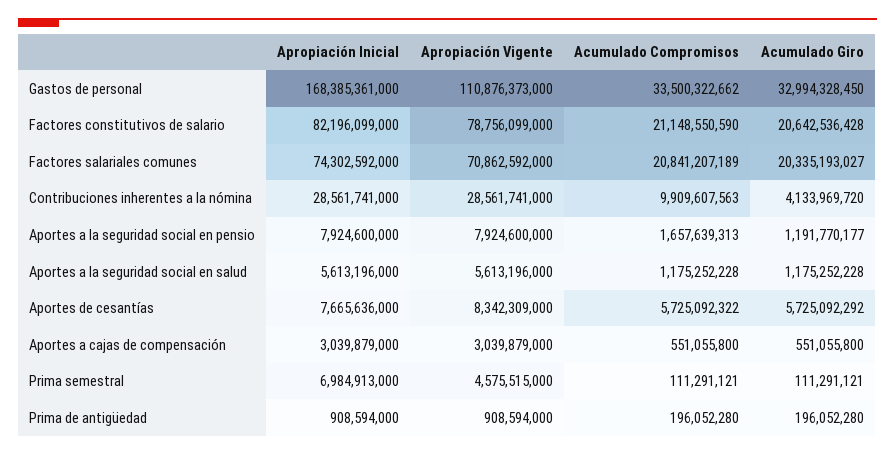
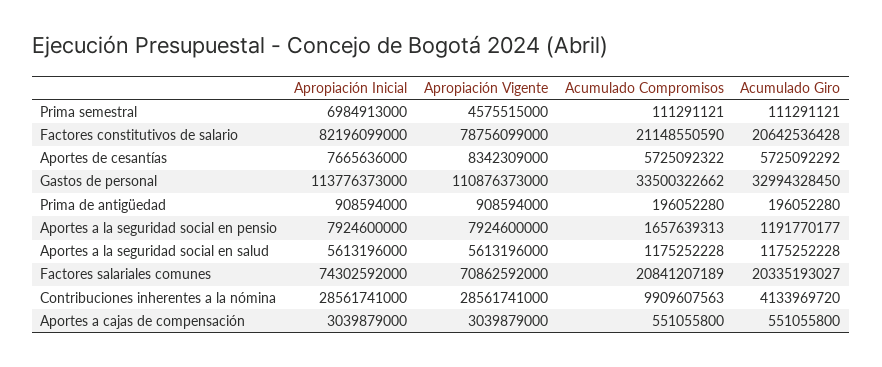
  {
    "Apropiación Inicial": {
-     "Gastos de personal": 168385361000,
+     "Gastos de personal": 113776373000,
      "Factores constitutivos de salario": 82196099000,
      "Factores salariales comunes": 74302592000,
      "Contribuciones inherentes a la nómina": 28561741000,
      "Aportes a la seguridad social en pensio": 7924600000,
      "Aportes a la seguridad social en salud": 5613196000,
      "Aportes de cesantías": 7665636000,
      "Aportes a cajas de compensación": 3039879000,
      "Prima semestral": 6984913000,
      "Prima de antigüedad": 908594000
    },
    "Apropiación Vigente": {
      "Gastos de personal": 110876373000,
      "Factores constitutivos de salario": 78756099000,
      "Factores salariales comunes": 70862592000,
      "Contribuciones inherentes a la nómina": 28561741000,
      "Aportes a la seguridad social en pensio": 7924600000,
      "Aportes a la seguridad social en salud": 5613196000,
      "Aportes de cesantías": 8342309000,
      "Aportes a cajas de compensación": 3039879000,
      "Prima semestral": 4575515000,
      "Prima de antigüedad": 908594000
    },
    "Acumulado Compromisos": {
      "Gastos de personal": 33500322662,
      "Factores constitutivos de salario": 21148550590,
      "Factores salariales comunes": 20841207189,
      "Contribuciones inherentes a la nómina": 9909607563,
      "Aportes a la seguridad social en pensio": 1657639313,
      "Aportes a la seguridad social en salud": 1175252228,
      "Aportes de cesantías": 5725092322,
      "Aportes a cajas de compensación": 551055800,
      "Prima semestral": 111291121,
      "Prima de antigüedad": 196052280
    },
    "Acumulado Giro": {
      "Gastos de personal": 32994328450,
      "Factores constitutivos de salario": 20642536428,
      "Factores salariales comunes": 20335193027,
      "Contribuciones inherentes a la nómina": 4133969720,
      "Aportes a la seguridad social en pensio": 1191770177,
      "Aportes a la seguridad social en salud": 1175252228,
      "Aportes de cesantías": 5725092292,
      "Aportes a cajas de compensación": 551055800,
      "Prima semestral": 111291121,
      "Prima de antigüedad": 196052280
    }
  }

